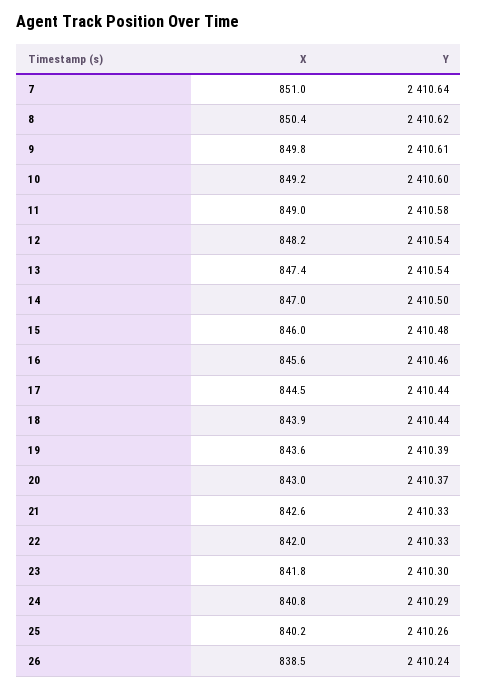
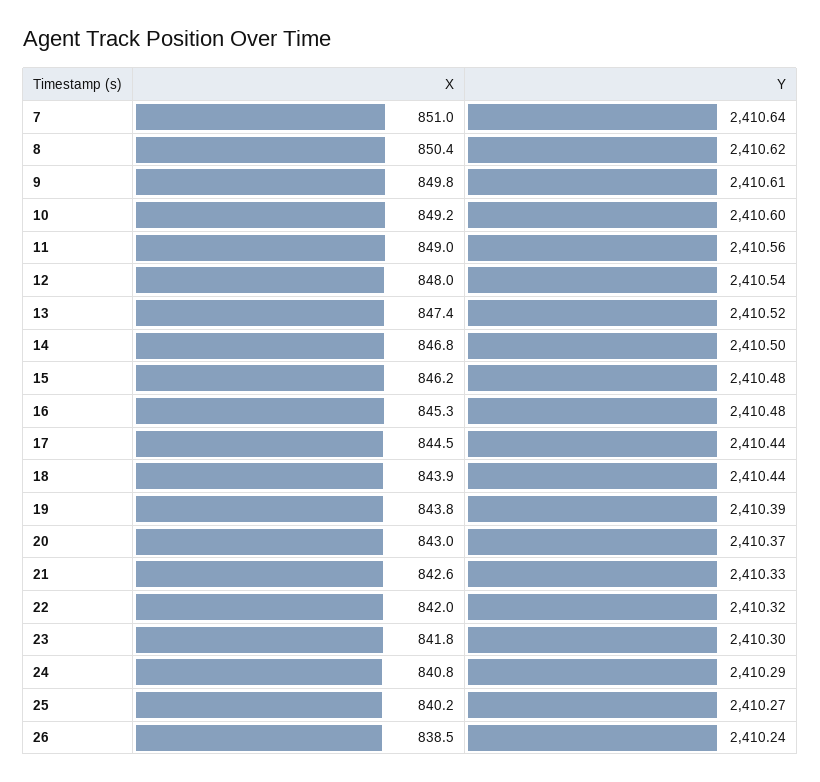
  {
    "X": {
      "7": 851,
      "8": 850.4,
      "9": 849.8,
      "10": 849.2,
      "11": 849,
-     "12": 848.2,
+     "12": 848,
      "13": 847.4,
-     "14": 847,
+     "14": 846.8,
-     "15": 846,
+     "15": 846.2,
-     "16": 845.6,
+     "16": 845.3,
      "17": 844.5,
      "18": 843.9,
-     "19": 843.6,
+     "19": 843.8,
      "20": 843,
      "21": 842.6,
      "22": 842,
      "23": 841.8,
      "24": 840.8,
      "25": 840.2,
      "26": 838.5
    },
    "Y": {
      "7": 2410.64,
      "8": 2410.62,
      "9": 2410.61,
      "10": 2410.6,
-     "11": 2410.58,
+     "11": 2410.56,
      "12": 2410.54,
-     "13": 2410.54,
+     "13": 2410.52,
      "14": 2410.5,
      "15": 2410.48,
-     "16": 2410.46,
+     "16": 2410.48,
      "17": 2410.44,
      "18": 2410.44,
      "19": 2410.39,
      "20": 2410.37,
      "21": 2410.33,
-     "22": 2410.33,
+     "22": 2410.32,
      "23": 2410.3,
      "24": 2410.29,
-     "25": 2410.26,
+     "25": 2410.27,
      "26": 2410.24
    }
  }

